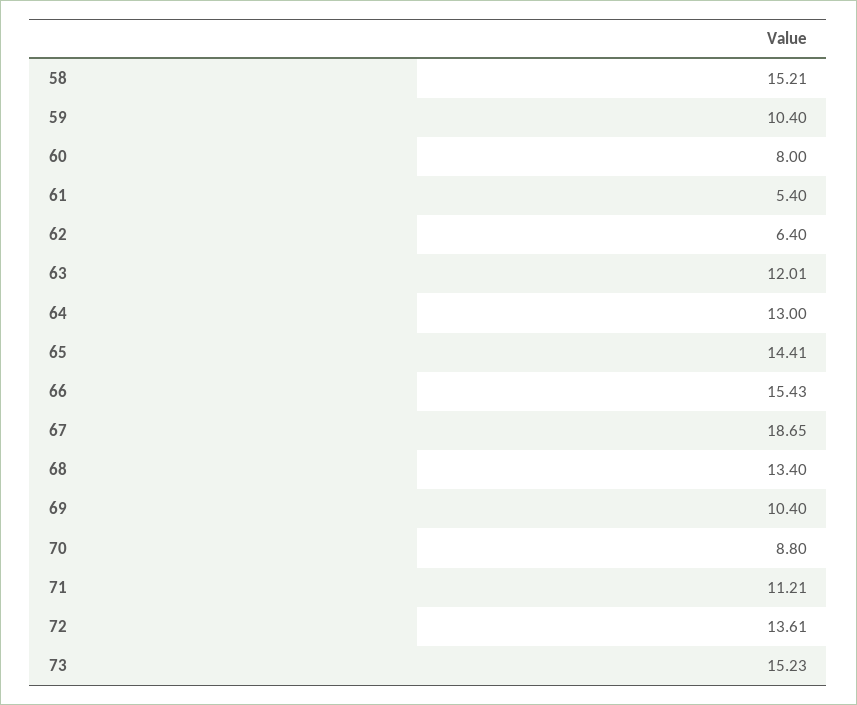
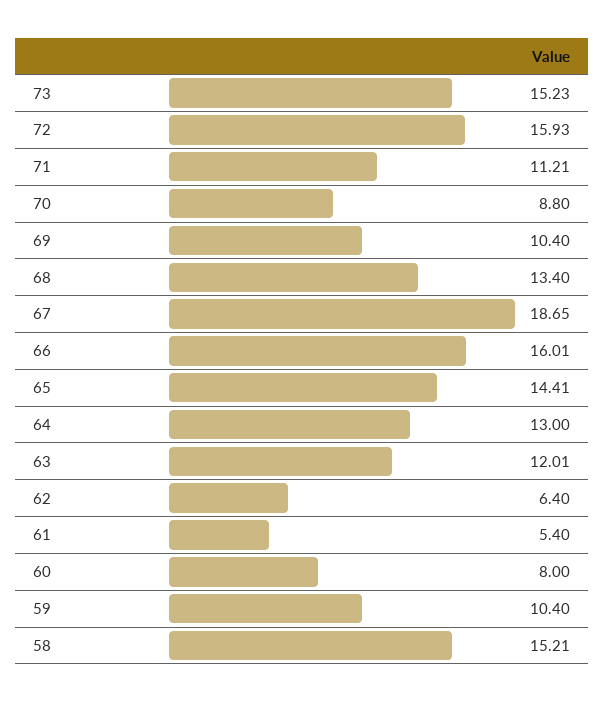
  {
    "58": 15.21,
    "59": 10.4,
    "60": 8,
    "61": 5.4,
    "62": 6.4,
    "63": 12.01,
    "64": 13,
    "65": 14.41,
-   "66": 15.43,
+   "66": 16.01,
    "67": 18.65,
    "68": 13.4,
    "69": 10.4,
    "70": 8.8,
    "71": 11.21,
-   "72": 13.61,
+   "72": 15.93,
    "73": 15.23
  }

